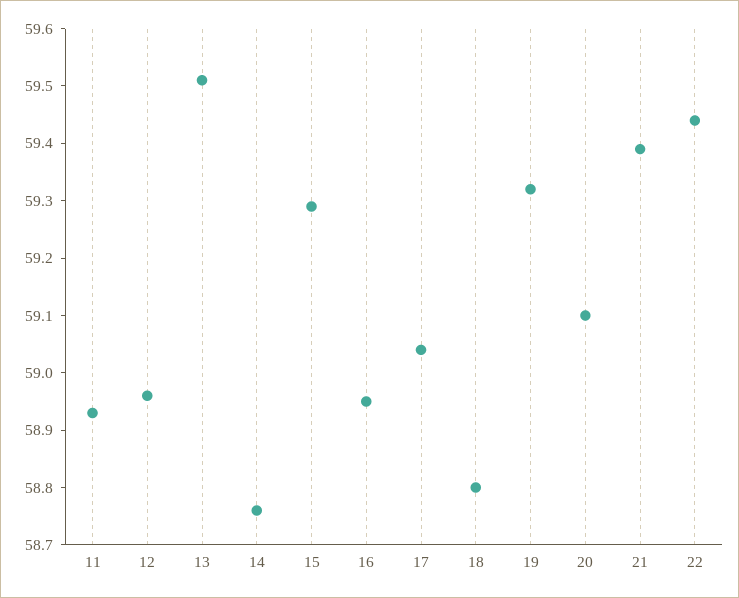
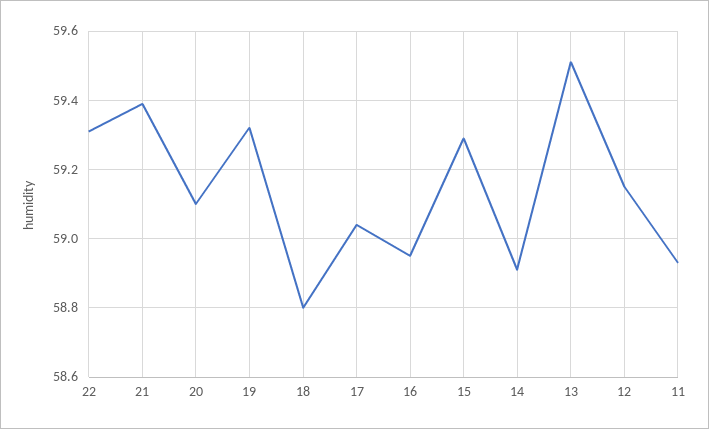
  {
    "11": 58.95,
-   "12": 58.95,
+   "12": 59.15,
    "13": 59.5,
-   "14": 58.75,
+   "14": 58.9,
    "15": 59.3,
    "16": 58.95,
    "17": 59.05,
    "18": 58.8,
    "19": 59.3,
    "20": 59.1,
    "21": 59.4,
-   "22": 59.45
+   "22": 59.3
  }

